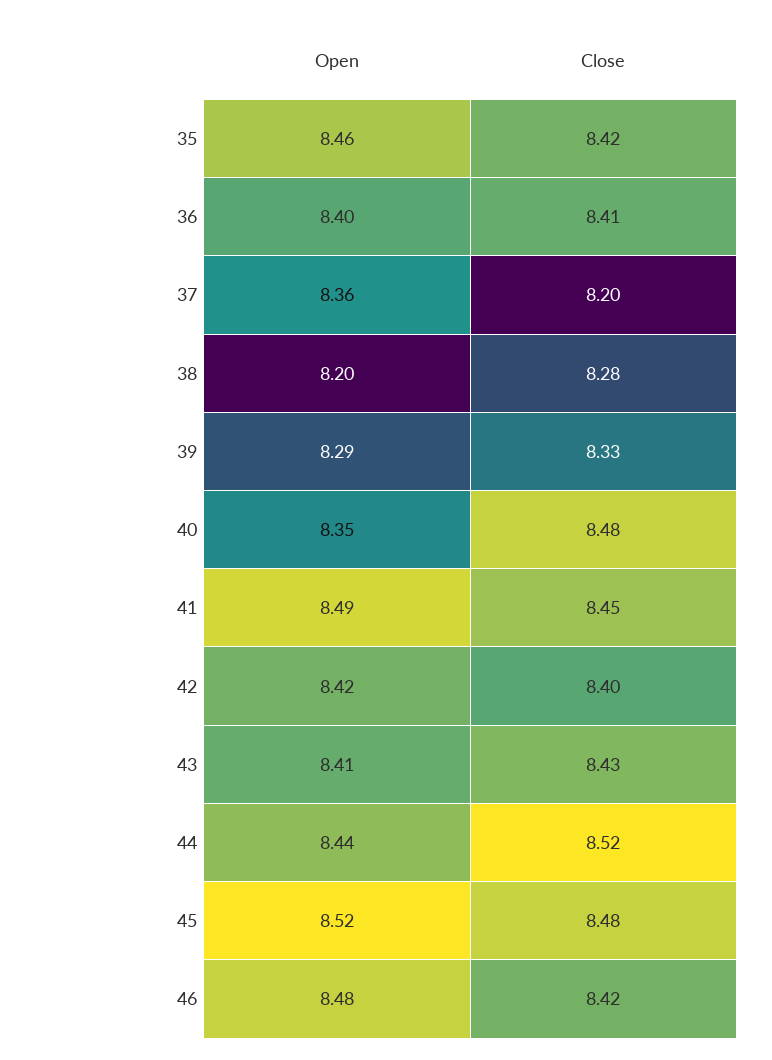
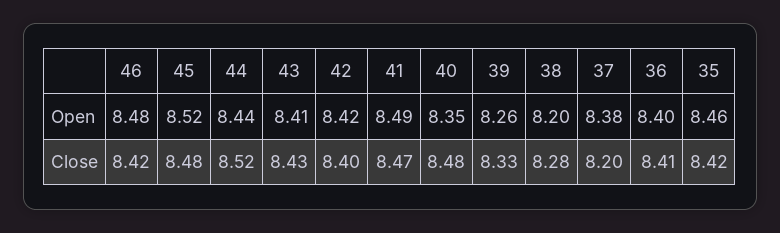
  {
    "Open": {
      "35": 8.46,
      "36": 8.4,
-     "37": 8.36,
+     "37": 8.38,
      "38": 8.2,
-     "39": 8.29,
+     "39": 8.26,
      "40": 8.35,
      "41": 8.49,
      "42": 8.42,
      "43": 8.41,
      "44": 8.44,
      "45": 8.52,
      "46": 8.48
    },
    "Close": {
      "35": 8.42,
      "36": 8.41,
      "37": 8.2,
      "38": 8.28,
      "39": 8.33,
      "40": 8.48,
-     "41": 8.45,
+     "41": 8.47,
      "42": 8.4,
      "43": 8.43,
      "44": 8.52,
      "45": 8.48,
      "46": 8.42
    }
  }

